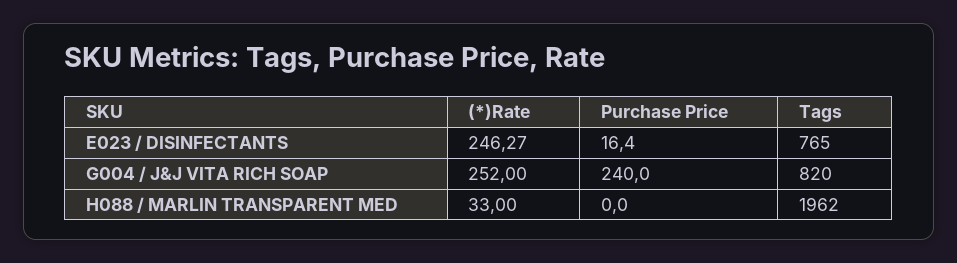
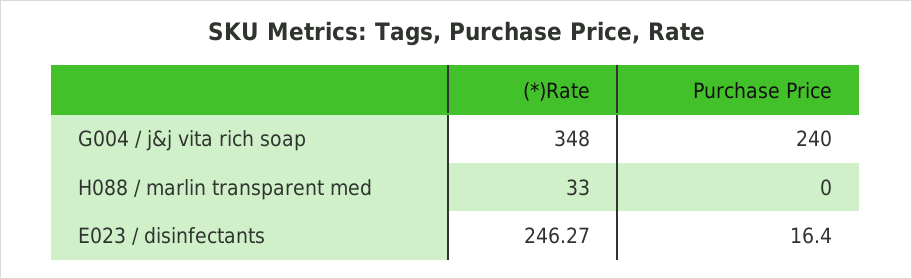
  {
    "(*)Rate": {
      "E023 / DISINFECTANTS": 246.27,
-     "G004 / J&J VITA RICH SOAP": 252,
+     "G004 / J&J VITA RICH SOAP": 348,
      "H088 / MARLIN TRANSPARENT MED": 33
    },
    "Purchase Price": {
      "E023 / DISINFECTANTS": 16.4,
      "G004 / J&J VITA RICH SOAP": 240,
      "H088 / MARLIN TRANSPARENT MED": 0
-   },
+   }
-   "Tags": {
-     "E023 / DISINFECTANTS": 765,
-     "G004 / J&J VITA RICH SOAP": 820,
-     "H088 / MARLIN TRANSPARENT MED": 1962
-   }
  }

